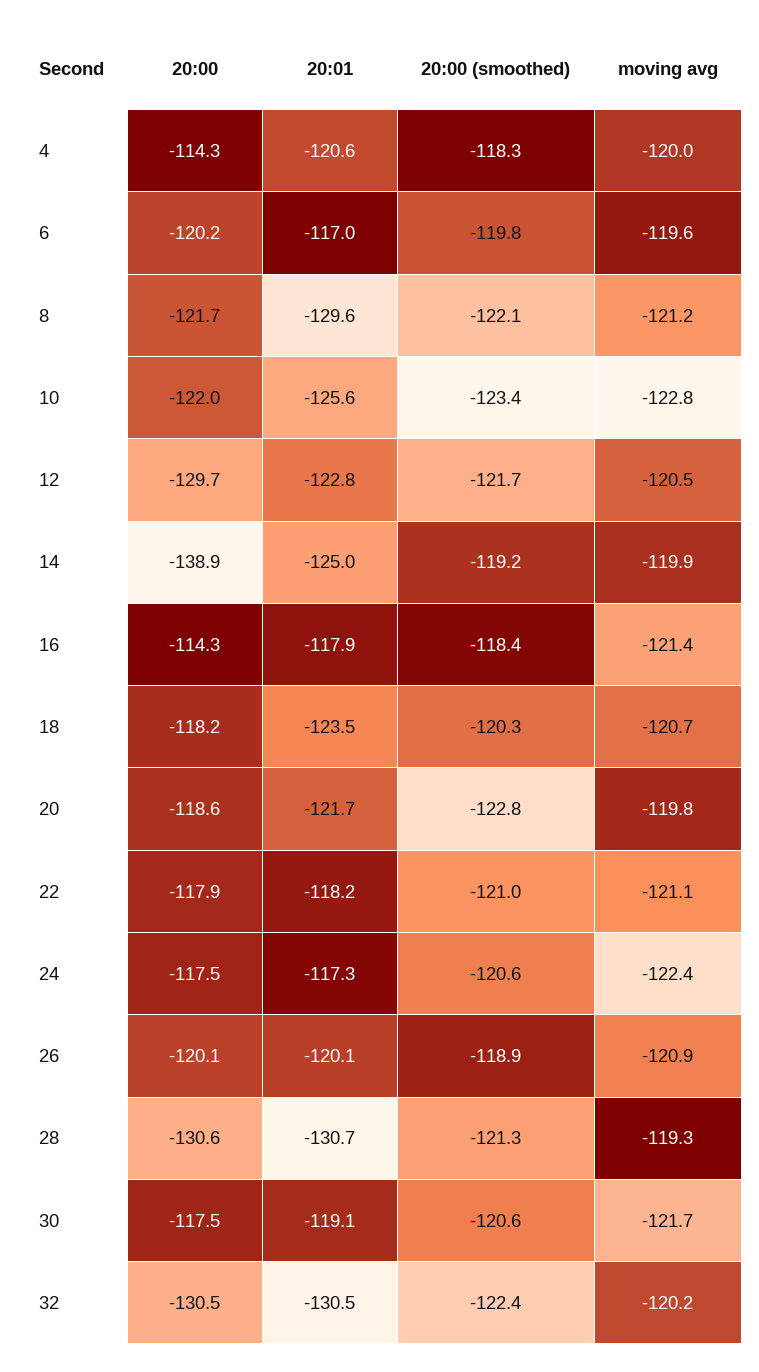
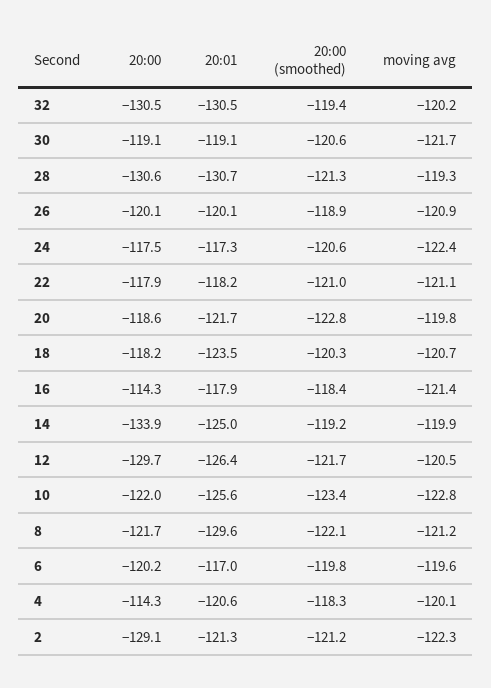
  {
    "20:00": {
      "4": -114.3,
      "6": -120.2,
      "8": -121.7,
      "10": -122,
      "12": -129.7,
-     "14": -138.9,
+     "14": -133.9,
      "16": -114.3,
      "18": -118.2,
      "20": -118.6,
      "22": -117.9,
      "24": -117.5,
      "26": -120.1,
      "28": -130.6,
-     "30": -117.5,
+     "30": -119.1,
-     "32": -130.5
+     "32": -130.5,
+     "2": -129.1
    },
    "20:01": {
      "4": -120.6,
      "6": -117,
      "8": -129.6,
      "10": -125.6,
-     "12": -122.8,
+     "12": -126.4,
      "14": -125,
      "16": -117.9,
      "18": -123.5,
      "20": -121.7,
      "22": -118.2,
      "24": -117.3,
      "26": -120.1,
      "28": -130.7,
      "30": -119.1,
-     "32": -130.5
+     "32": -130.5,
+     "2": -121.3
    },
    "20:00 (smoothed)": {
      "4": -118.3,
      "6": -119.8,
      "8": -122.1,
      "10": -123.4,
      "12": -121.7,
      "14": -119.2,
      "16": -118.4,
      "18": -120.3,
      "20": -122.8,
      "22": -121,
      "24": -120.6,
      "26": -118.9,
      "28": -121.3,
      "30": -120.6,
-     "32": -122.4
+     "32": -119.4,
+     "2": -121.2
    },
    "moving avg": {
-     "4": -120,
+     "4": -120.1,
      "6": -119.6,
      "8": -121.2,
      "10": -122.8,
      "12": -120.5,
      "14": -119.9,
      "16": -121.4,
      "18": -120.7,
      "20": -119.8,
      "22": -121.1,
      "24": -122.4,
      "26": -120.9,
      "28": -119.3,
      "30": -121.7,
-     "32": -120.2
+     "32": -120.2,
+     "2": -122.3
    }
  }

